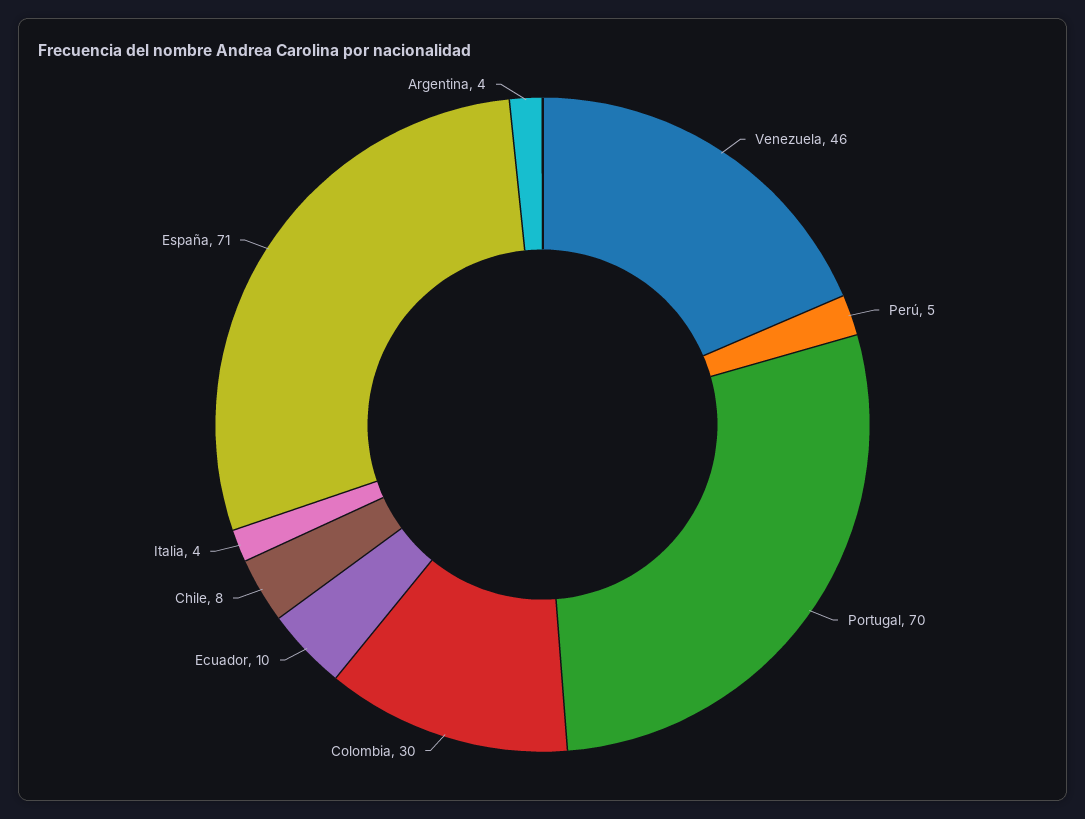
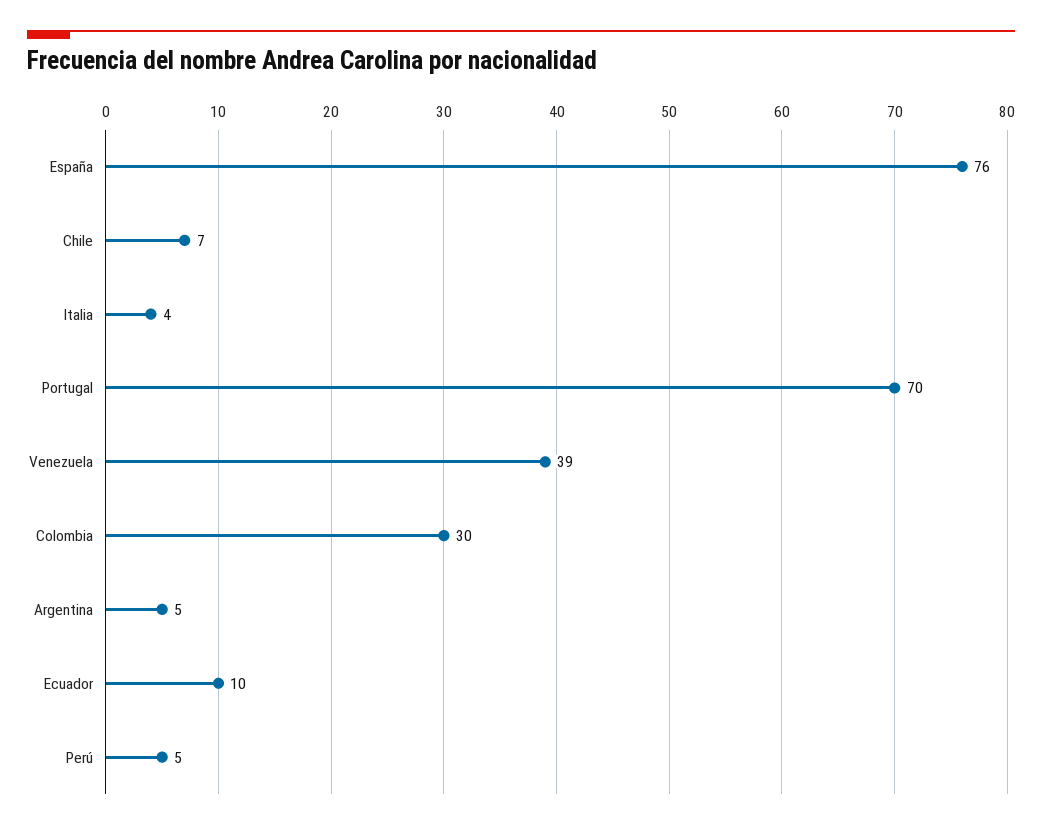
  {
-   "Venezuela": 46,
+   "Venezuela": 39,
    "Perú": 5,
    "Portugal": 70,
    "Colombia": 30,
    "Ecuador": 10,
-   "Chile": 8,
+   "Chile": 7,
    "Italia": 4,
-   "España": 71,
+   "España": 76,
-   "Argentina": 4
+   "Argentina": 5
  }

